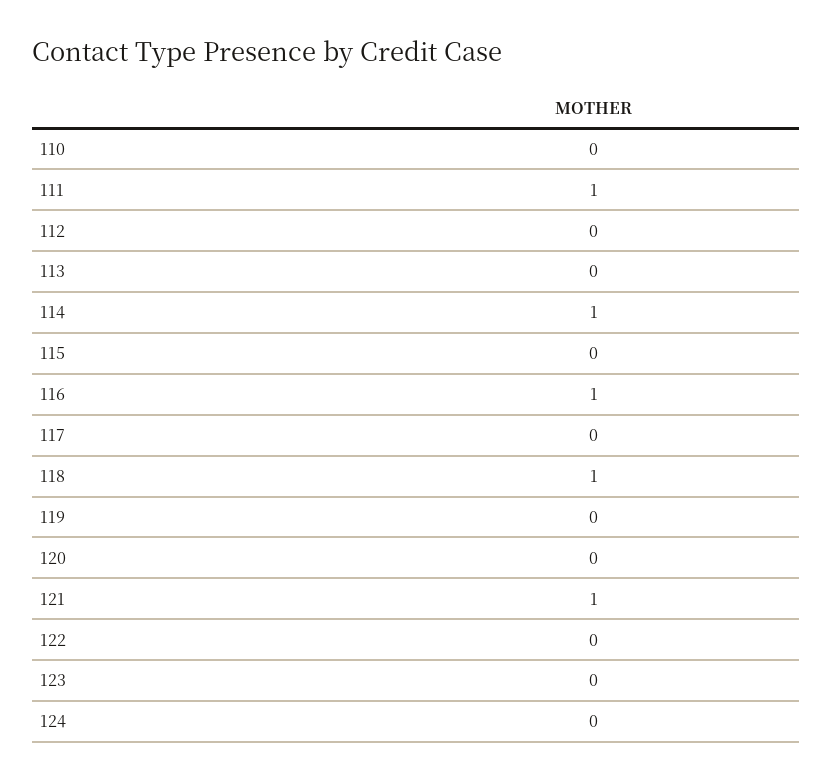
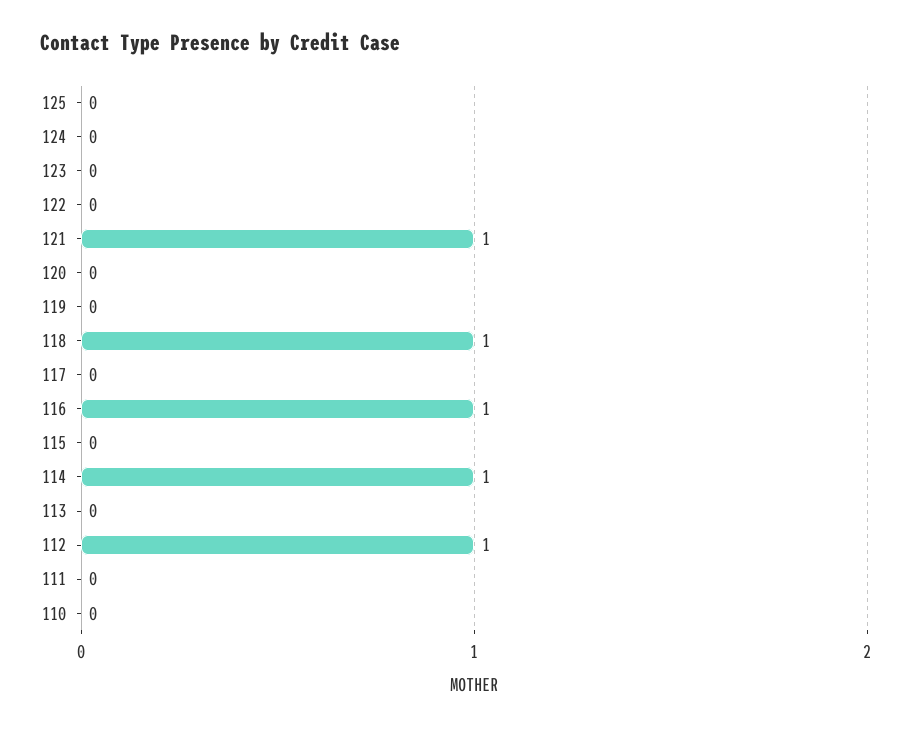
  {
    "110": 0,
-   "111": 1,
+   "111": 0,
-   "112": 0,
+   "112": 1,
    "113": 0,
    "114": 1,
    "115": 0,
    "116": 1,
    "117": 0,
    "118": 1,
    "119": 0,
    "120": 0,
    "121": 1,
    "122": 0,
    "123": 0,
-   "124": 0
+   "124": 0,
+   "125": 0
  }

